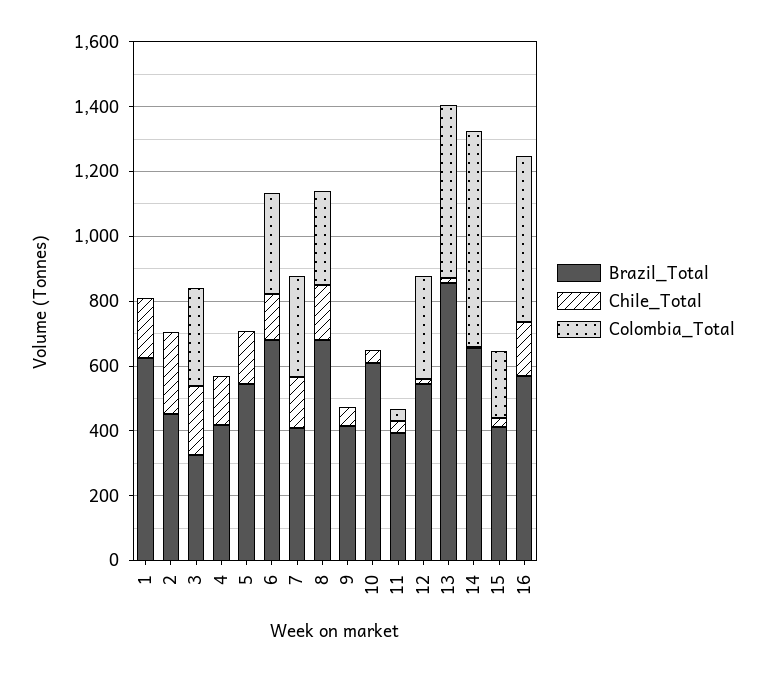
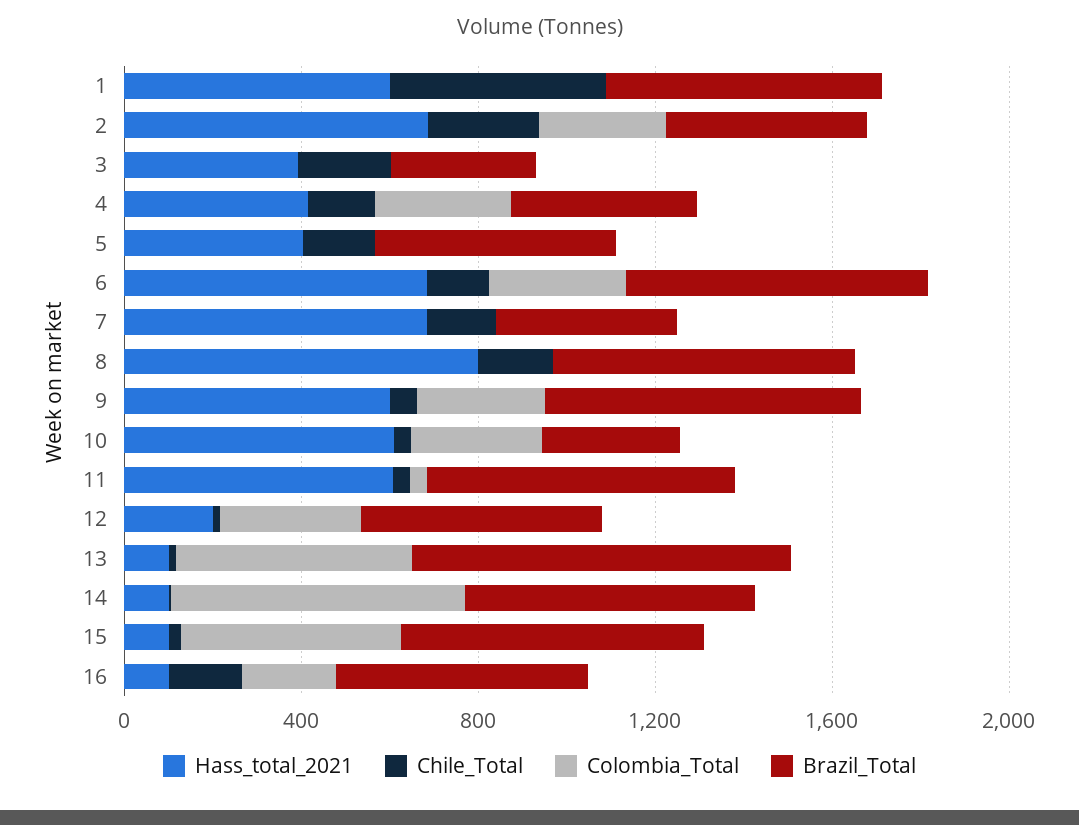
  {
    "Brazil_Total": {
      "1": 600,
      "2": 450,
      "3": 350,
      "4": 400,
      "5": 550,
      "6": 700,
      "7": 400,
      "8": 700,
-     "9": 400,
+     "9": 700,
-     "10": 600,
+     "10": 300,
-     "11": 400,
+     "11": 700,
      "12": 550,
      "13": 850,
      "14": 650,
-     "15": 400,
+     "15": 700,
      "16": 550
    },
    "Chile_Total": {
-     "1": 200,
+     "1": 500,
      "2": 250,
      "3": 200,
      "4": 150,
      "5": 150,
      "6": 150,
      "7": 150,
      "8": 150,
      "9": 50,
      "10": 50,
      "11": 50,
      "12": 0,
      "13": 0,
      "14": 0,
      "15": 50,
      "16": 150
    },
    "Colombia_Total": {
      "1": 0,
-     "2": 0,
+     "2": 300,
-     "3": 300,
+     "3": 0,
-     "4": 0,
+     "4": 300,
      "5": 0,
      "6": 300,
-     "7": 300,
+     "7": 0,
-     "8": 300,
+     "8": 0,
-     "9": 0,
+     "9": 300,
-     "10": 0,
+     "10": 300,
      "11": 50,
      "12": 300,
      "13": 550,
      "14": 650,
-     "15": 200,
+     "15": 500,
-     "16": 500
+     "16": 200
-   }
+   },
+   "Hass_total_2021": {
+     "1": 600,
+     "2": 700,
+     "3": 400,
+     "4": 400,
+     "5": 400,
+     "6": 700,
+     "7": 700,
+     "8": 800,
+     "9": 600,
+     "10": 600,
+     "11": 600,
+     "12": 200,
+     "13": 100,
+     "14": 100,
+     "15": 100,
+     "16": 100
+   }
  }

